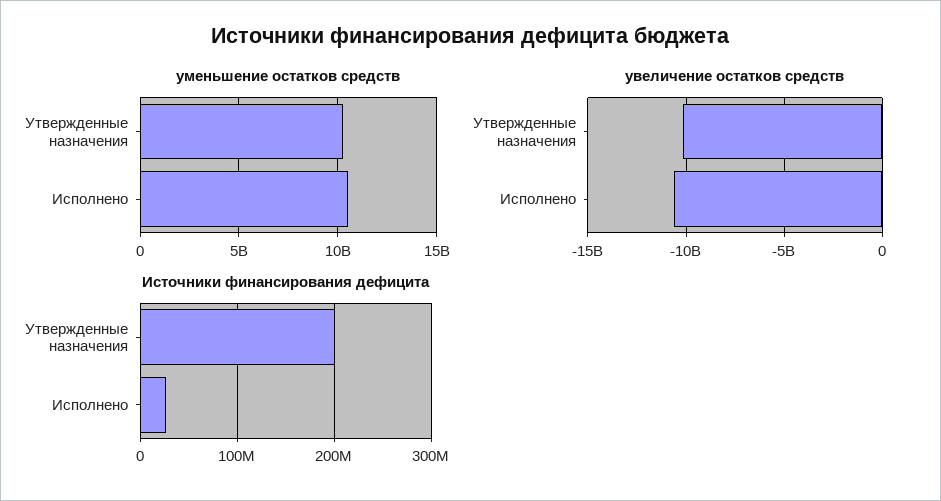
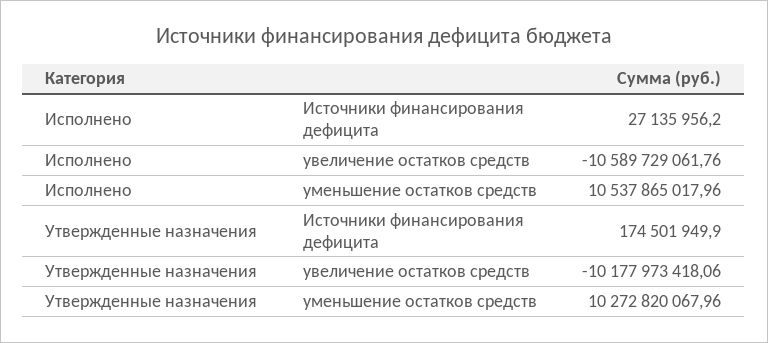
  {
    "уменьшение остатков средств": {
      "Утвержденные назначения": 10272820067.96,
      "Исполнено": 10537865017.96
    },
    "увеличение остатков средств": {
      "Утвержденные назначения": -10177973418.06,
      "Исполнено": -10589729061.76
    },
    "Источники финансирования дефицита": {
-     "Утвержденные назначения": 200000000,
+     "Утвержденные назначения": 174501949.9,
      "Исполнено": 27135956.2
    }
  }

